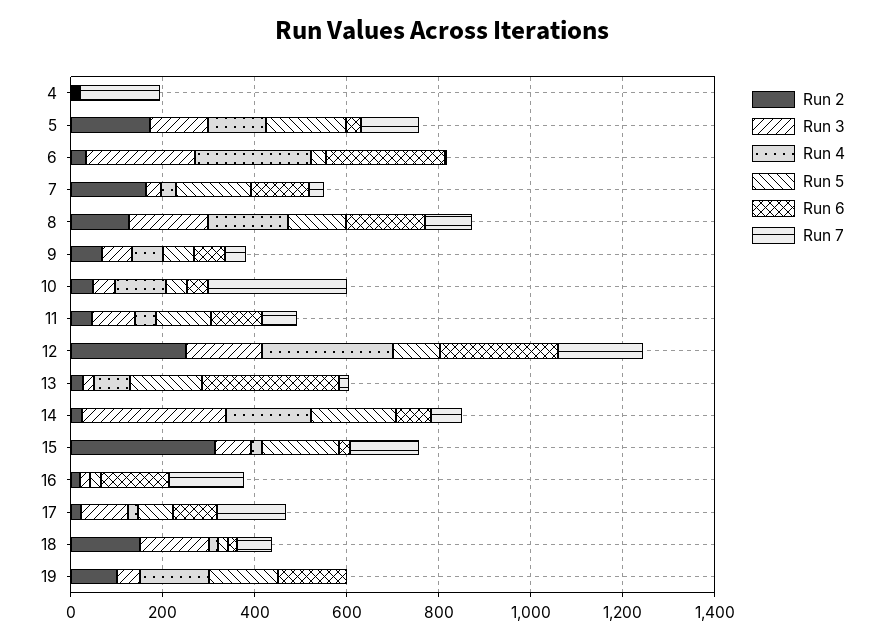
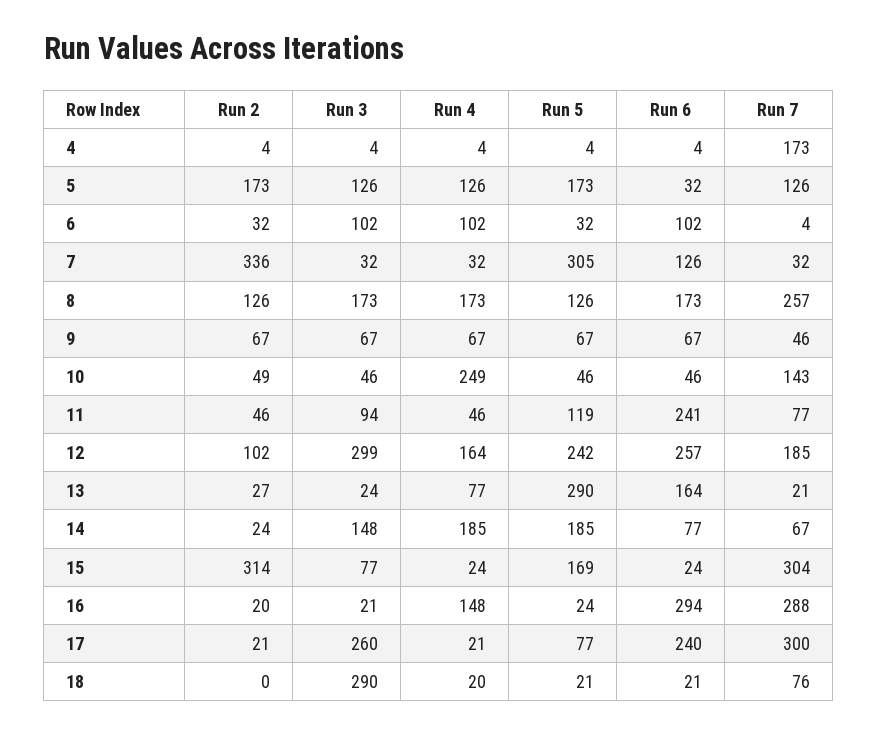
  {
    "Run 2": {
      "4": 4,
      "5": 173,
      "6": 32,
-     "7": 150,
+     "7": 336,
      "8": 126,
      "9": 67,
      "10": 49,
      "11": 46,
-     "12": 250,
+     "12": 102,
      "13": 27,
      "14": 24,
      "15": 314,
      "16": 20,
      "17": 21,
-     "18": 150,
+     "18": 0
-     "19": 100
    },
    "Run 3": {
      "4": 4,
      "5": 126,
-     "6": 250,
+     "6": 102,
      "7": 32,
      "8": 173,
      "9": 67,
      "10": 46,
      "11": 94,
-     "12": 150,
+     "12": 299,
      "13": 24,
-     "14": 300,
+     "14": 148,
      "15": 77,
      "16": 21,
-     "17": 100,
+     "17": 260,
-     "18": 150,
+     "18": 290
-     "19": 50
    },
    "Run 4": {
      "4": 4,
      "5": 126,
-     "6": 250,
+     "6": 102,
      "7": 32,
      "8": 173,
      "9": 67,
-     "10": 100,
+     "10": 249,
      "11": 46,
-     "12": 300,
+     "12": 164,
      "13": 77,
      "14": 185,
      "15": 24,
-     "16": 0,
+     "16": 148,
      "17": 21,
-     "18": 20,
+     "18": 20
-     "19": 150
    },
    "Run 5": {
      "4": 4,
      "5": 173,
      "6": 32,
-     "7": 150,
+     "7": 305,
      "8": 126,
      "9": 67,
      "10": 46,
      "11": 119,
-     "12": 100,
+     "12": 242,
-     "13": 150,
+     "13": 290,
      "14": 185,
      "15": 169,
      "16": 24,
      "17": 77,
-     "18": 21,
+     "18": 21
-     "19": 150
    },
    "Run 6": {
      "4": 4,
      "5": 32,
-     "6": 250,
+     "6": 102,
      "7": 126,
      "8": 173,
      "9": 67,
      "10": 46,
-     "11": 100,
+     "11": 241,
      "12": 257,
-     "13": 300,
+     "13": 164,
      "14": 77,
      "15": 24,
-     "16": 150,
+     "16": 294,
-     "17": 100,
+     "17": 240,
-     "18": 21,
+     "18": 21
-     "19": 150
    },
    "Run 7": {
      "4": 173,
      "5": 126,
      "6": 4,
      "7": 32,
-     "8": 100,
+     "8": 257,
      "9": 46,
-     "10": 300,
+     "10": 143,
      "11": 77,
      "12": 185,
      "13": 21,
      "14": 67,
-     "15": 150,
+     "15": 304,
-     "16": 150,
+     "16": 288,
-     "17": 150,
+     "17": 300,
-     "18": 76,
+     "18": 76
-     "19": 0
    }
  }

